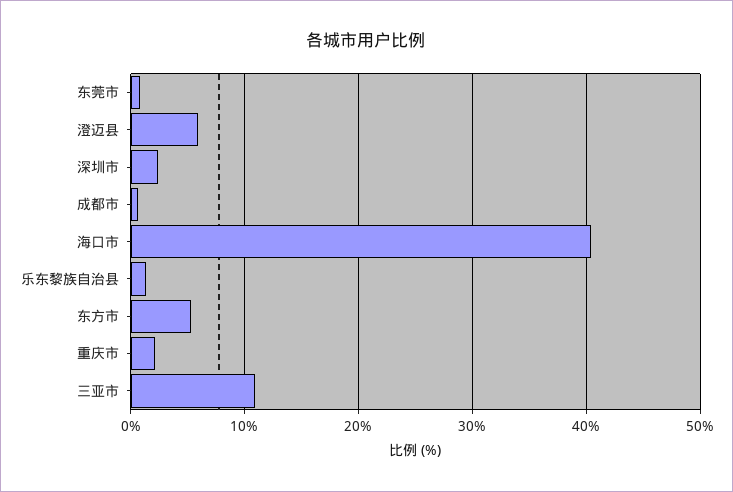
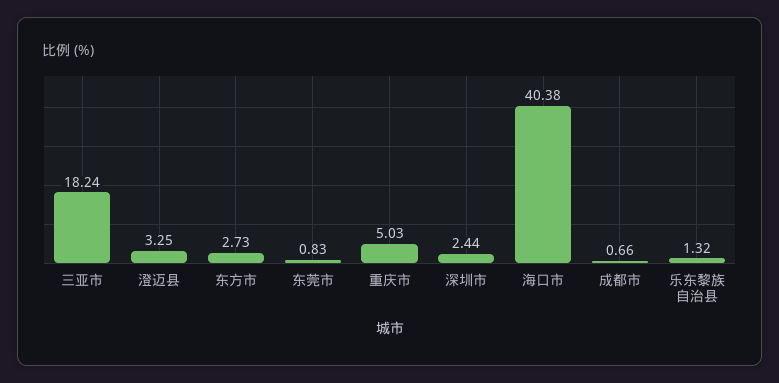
  {
    "东莞市": 0.83,
-   "澄迈县": 6,
+   "澄迈县": 3.25,
    "深圳市": 2.44,
    "成都市": 0.66,
    "海口市": 40.38,
    "乐东黎族自治县": 1.32,
-   "东方市": 5,
+   "东方市": 2.73,
-   "重庆市": 2,
+   "重庆市": 5.03,
-   "三亚市": 11
+   "三亚市": 18.24
  }

